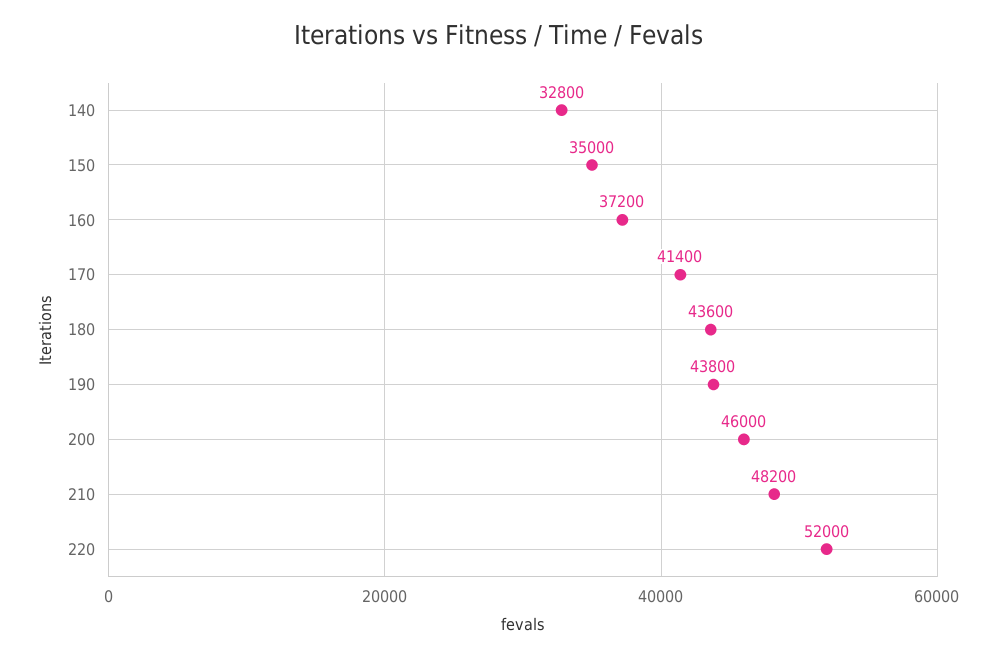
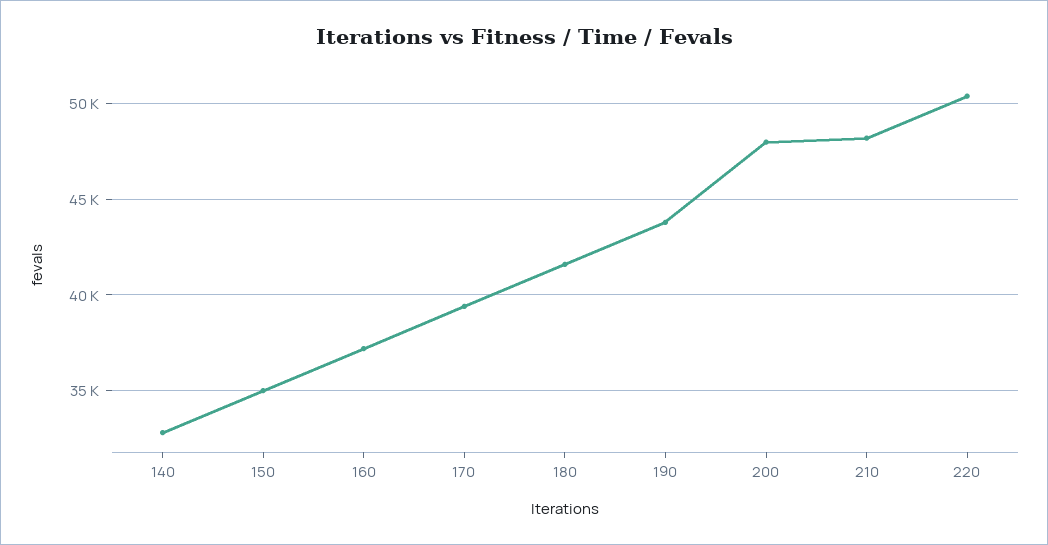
  {
    "140": 32800,
    "150": 35000,
    "160": 37200,
-   "170": 41400,
+   "170": 39500,
-   "180": 43600,
+   "180": 41500,
    "190": 43800,
-   "200": 46000,
+   "200": 48000,
    "210": 48200,
-   "220": 52000
+   "220": 50500
  }

